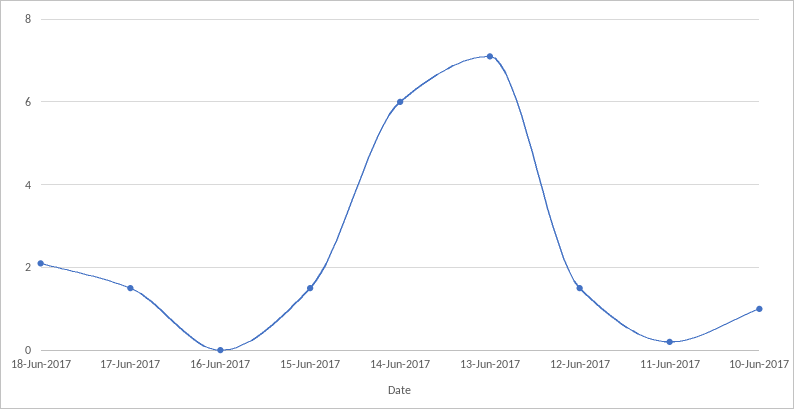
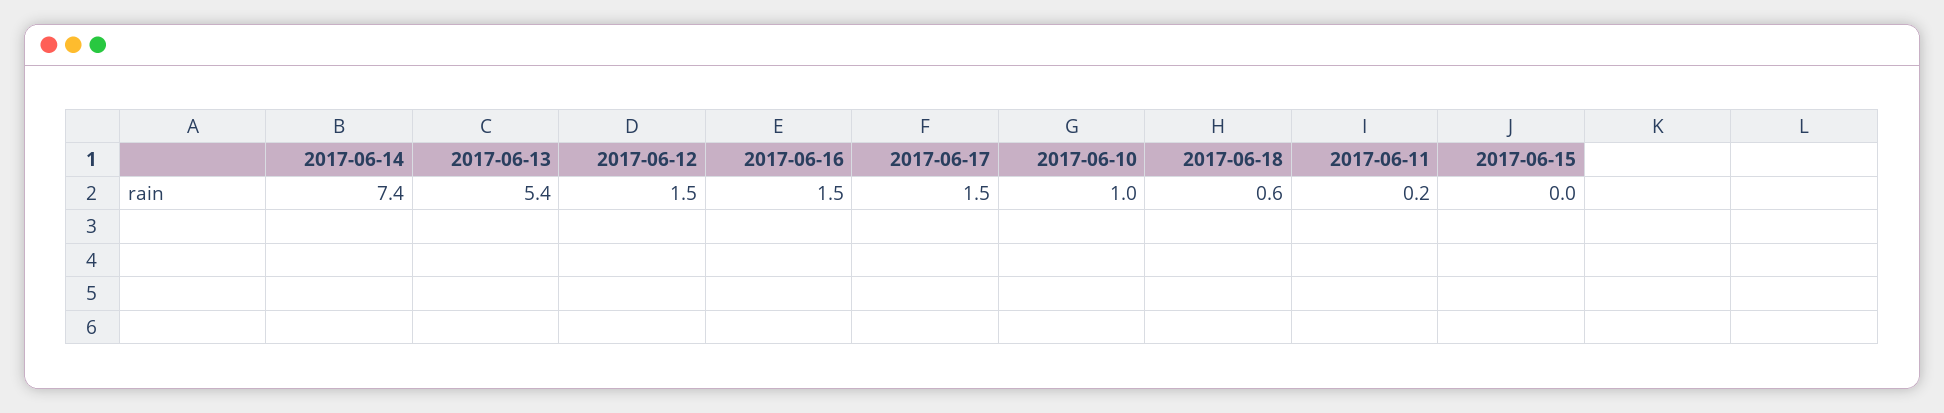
  {
-   "18-Jun-2017": 2,
+   "18-Jun-2017": 0.6,
    "17-Jun-2017": 1.5,
-   "16-Jun-2017": 0,
+   "16-Jun-2017": 1.5,
-   "15-Jun-2017": 1.5,
+   "15-Jun-2017": 0,
-   "14-Jun-2017": 6,
+   "14-Jun-2017": 7.4,
-   "13-Jun-2017": 7,
+   "13-Jun-2017": 5.4,
    "12-Jun-2017": 1.5,
    "11-Jun-2017": 0.2,
    "10-Jun-2017": 1
  }

